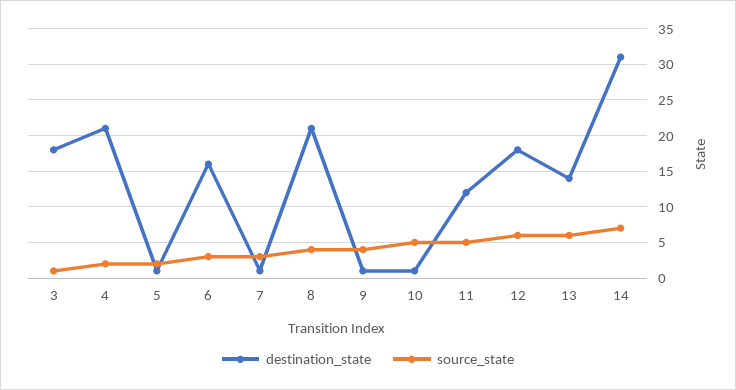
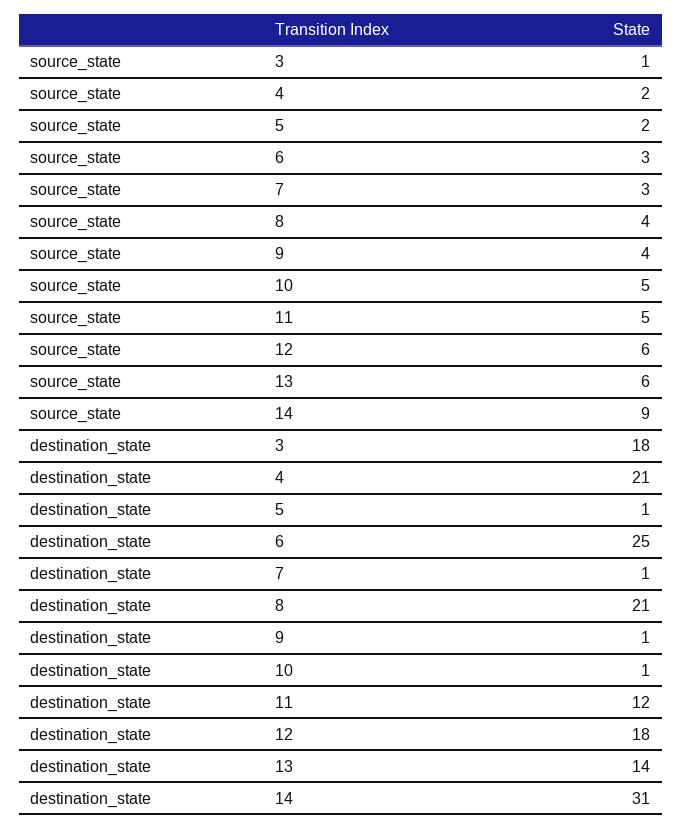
  {
    "destination_state": {
      "3": 18,
      "4": 21,
      "5": 1,
-     "6": 16,
+     "6": 25,
      "7": 1,
      "8": 21,
      "9": 1,
      "10": 1,
      "11": 12,
      "12": 18,
      "13": 14,
      "14": 31
    },
    "source_state": {
      "3": 1,
      "4": 2,
      "5": 2,
      "6": 3,
      "7": 3,
      "8": 4,
      "9": 4,
      "10": 5,
      "11": 5,
      "12": 6,
      "13": 6,
-     "14": 7
+     "14": 9
    }
  }

